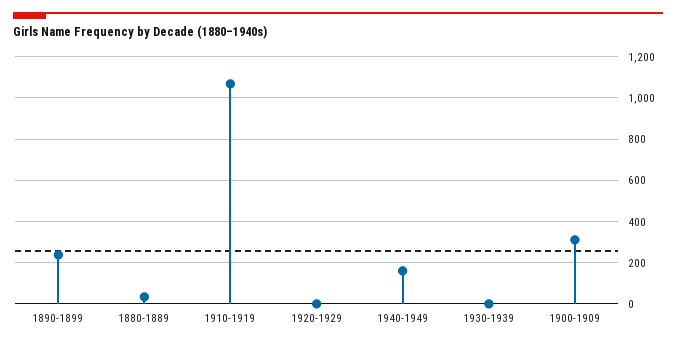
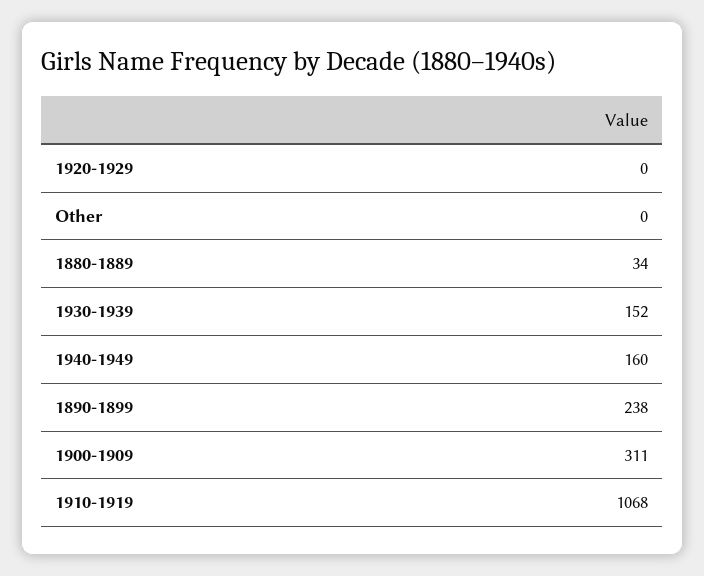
  {
    "1890-1899": 238,
    "1880-1889": 34,
    "1910-1919": 1068,
    "1920-1929": 0,
    "1940-1949": 160,
-   "1930-1939": 0,
+   "1930-1939": 152,
-   "1900-1909": 311
+   "1900-1909": 311,
+   "Other": 0
  }

